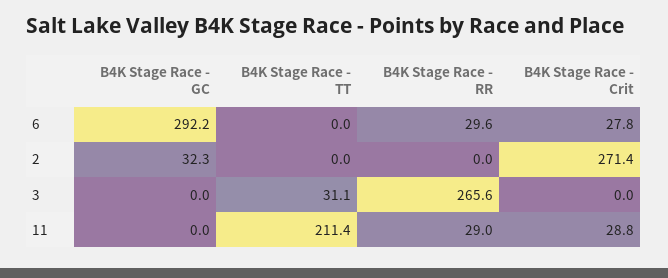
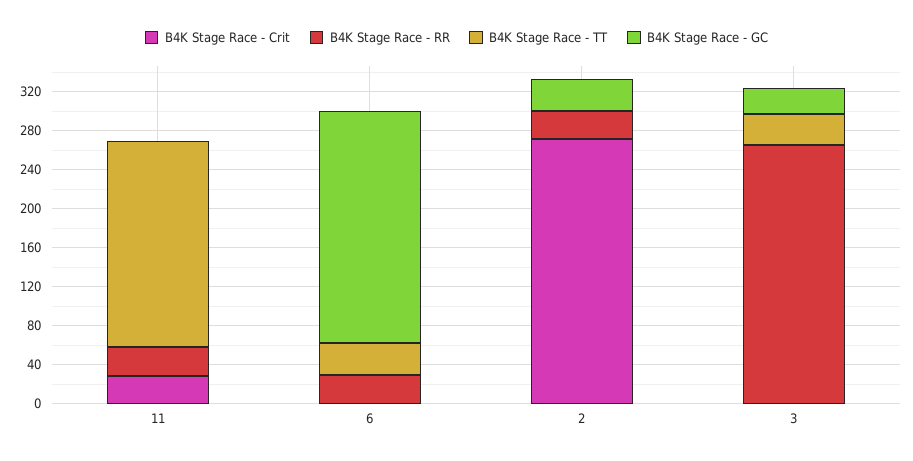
  {
    "B4K Stage Race - GC": {
-     "6": 292.2,
+     "6": 240,
      "2": 32.3,
-     "3": 0,
+     "3": 30,
      "11": 0
    },
    "B4K Stage Race - TT": {
-     "6": 0,
+     "6": 30,
      "2": 0,
      "3": 31.1,
      "11": 211.4
    },
    "B4K Stage Race - RR": {
      "6": 29.6,
-     "2": 0,
+     "2": 30,
      "3": 265.6,
      "11": 29
    },
    "B4K Stage Race - Crit": {
-     "6": 27.8,
+     "6": 0,
      "2": 271.4,
      "3": 0,
      "11": 28.8
    }
  }

